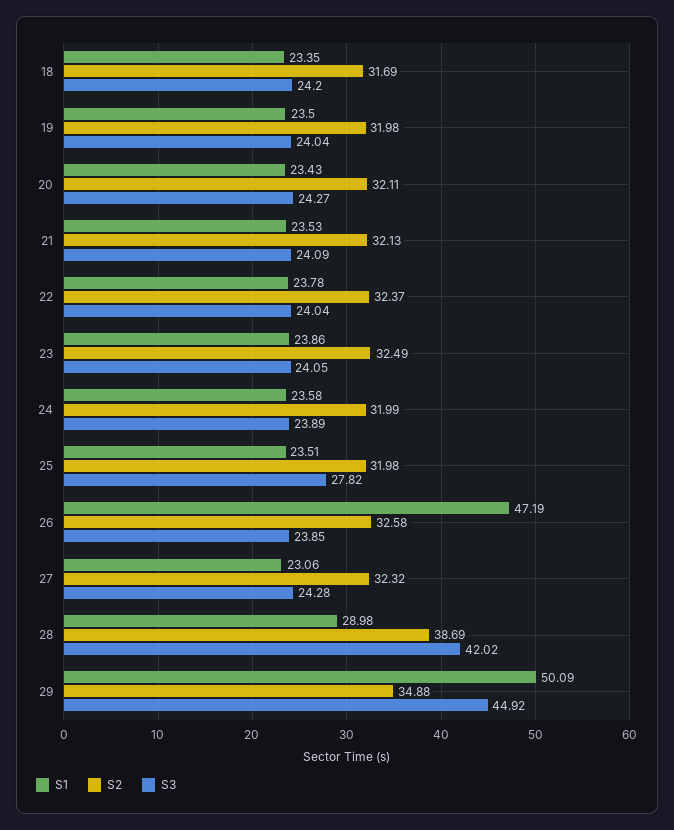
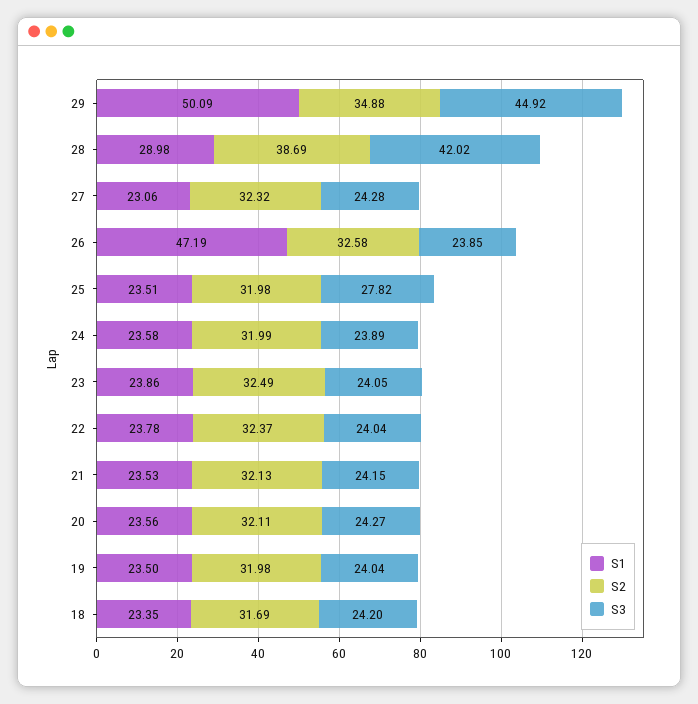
  {
    "S1": {
      "18": 23.35,
      "19": 23.5,
-     "20": 23.43,
+     "20": 23.56,
      "21": 23.53,
      "22": 23.78,
      "23": 23.86,
      "24": 23.58,
      "25": 23.51,
      "26": 47.19,
      "27": 23.06,
      "28": 28.98,
      "29": 50.09
    },
    "S2": {
      "18": 31.69,
      "19": 31.98,
      "20": 32.11,
      "21": 32.13,
      "22": 32.37,
      "23": 32.49,
      "24": 31.99,
      "25": 31.98,
      "26": 32.58,
      "27": 32.32,
      "28": 38.69,
      "29": 34.88
    },
    "S3": {
      "18": 24.2,
      "19": 24.04,
      "20": 24.27,
-     "21": 24.09,
+     "21": 24.15,
      "22": 24.04,
      "23": 24.05,
      "24": 23.89,
      "25": 27.82,
      "26": 23.85,
      "27": 24.28,
      "28": 42.02,
      "29": 44.92
    }
  }

